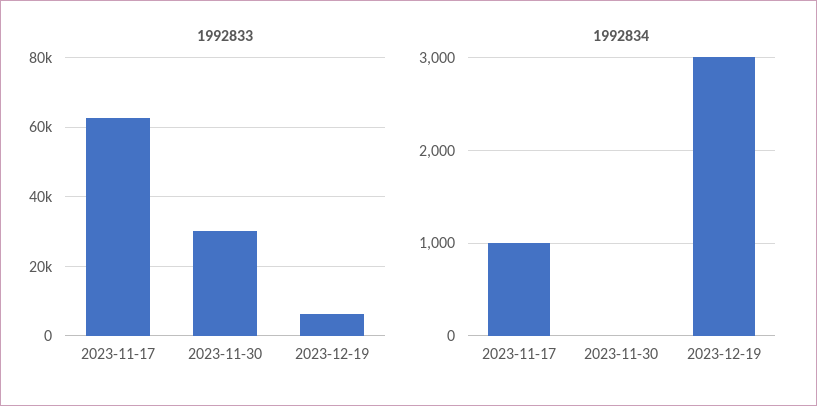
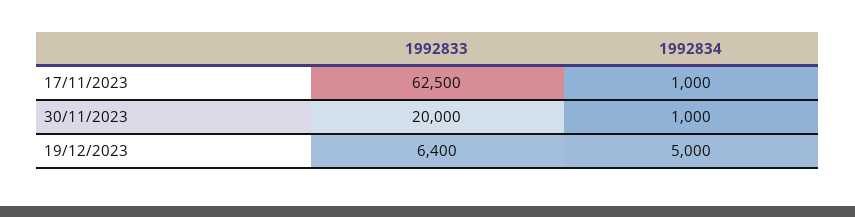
  {
    "1992833": {
      "2023-11-17": 62500,
-     "2023-11-30": 30000,
+     "2023-11-30": 20000,
      "2023-12-19": 6400
    },
    "1992834": {
      "2023-11-17": 1000,
-     "2023-11-30": 0,
+     "2023-11-30": 1000,
-     "2023-12-19": 3000
+     "2023-12-19": 5000
    }
  }

